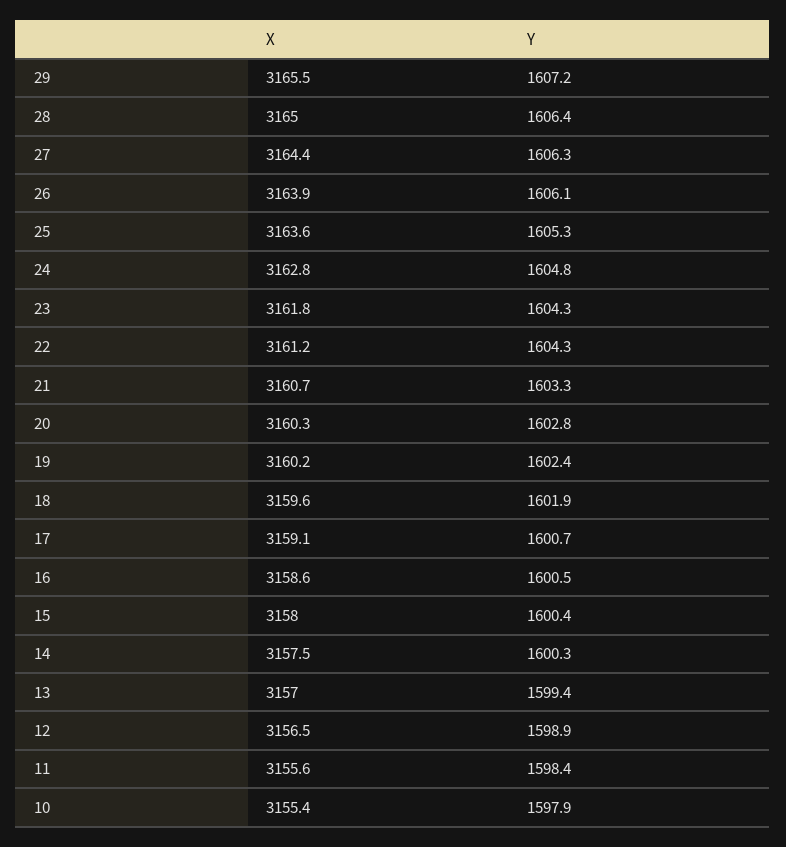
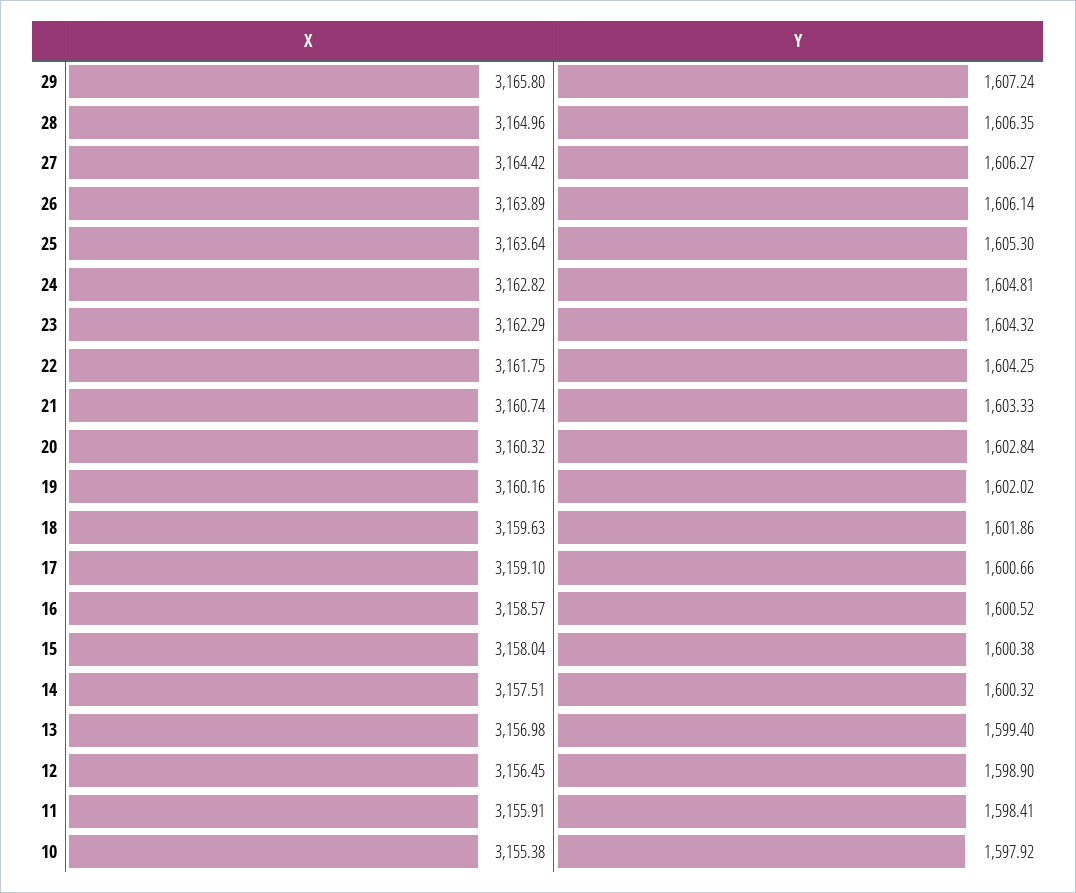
  {
    "X": {
-     "29": 3165.5,
+     "29": 3165.8,
      "28": 3164.96,
      "27": 3164.42,
      "26": 3163.89,
      "25": 3163.64,
      "24": 3162.82,
-     "23": 3161.8,
+     "23": 3162.29,
-     "22": 3161.2,
+     "22": 3161.75,
      "21": 3160.74,
      "20": 3160.32,
      "19": 3160.16,
      "18": 3159.63,
      "17": 3159.1,
      "16": 3158.57,
      "15": 3158.04,
      "14": 3157.51,
      "13": 3156.98,
      "12": 3156.45,
-     "11": 3155.6,
+     "11": 3155.91,
      "10": 3155.38
    },
    "Y": {
      "29": 1607.24,
      "28": 1606.35,
      "27": 1606.27,
      "26": 1606.14,
      "25": 1605.3,
      "24": 1604.81,
      "23": 1604.32,
      "22": 1604.25,
      "21": 1603.33,
      "20": 1602.84,
-     "19": 1602.4,
+     "19": 1602.02,
      "18": 1601.86,
      "17": 1600.66,
      "16": 1600.52,
      "15": 1600.38,
      "14": 1600.32,
      "13": 1599.4,
      "12": 1598.9,
      "11": 1598.41,
      "10": 1597.92
    }
  }

